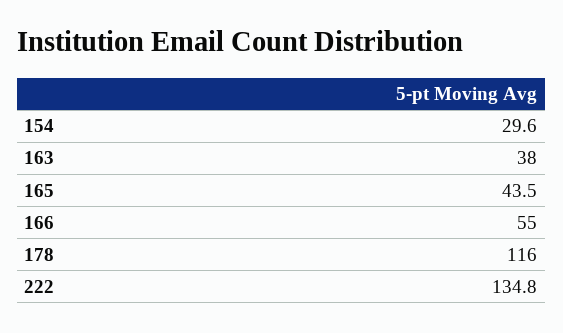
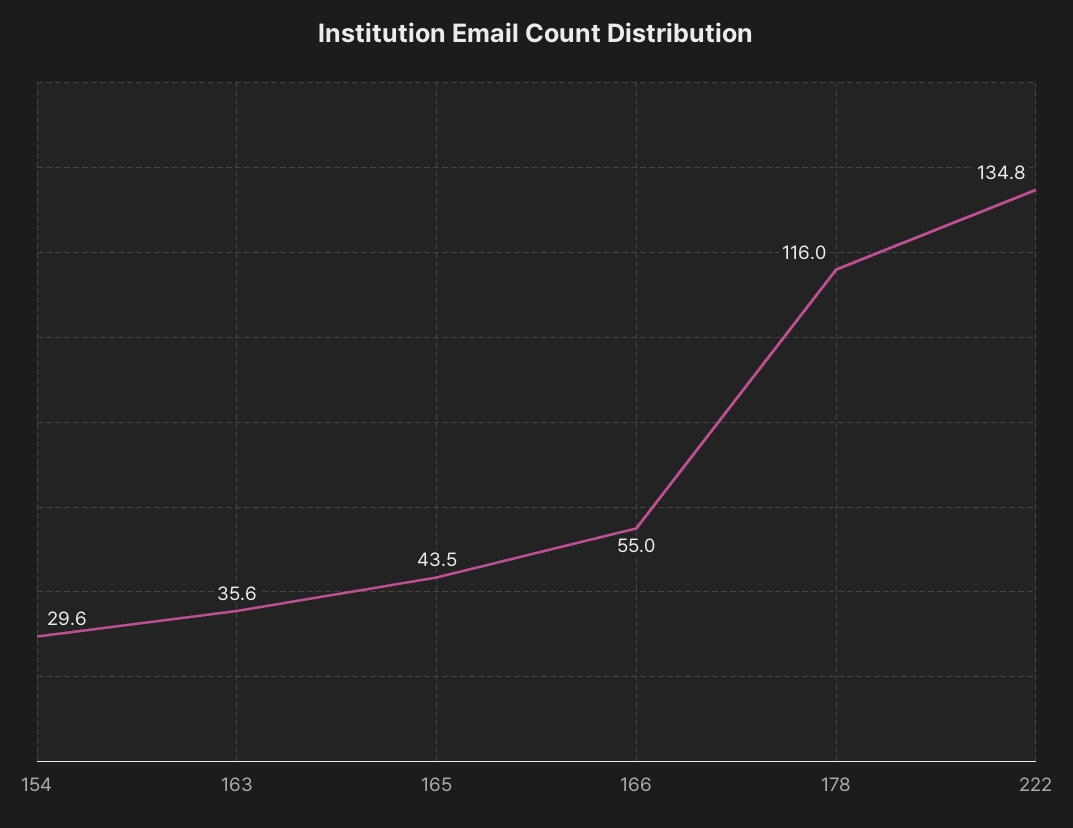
  {
    "154": 29.6,
-   "163": 38,
+   "163": 35.6,
    "165": 43.5,
    "166": 55,
    "178": 116,
    "222": 134.8
  }

